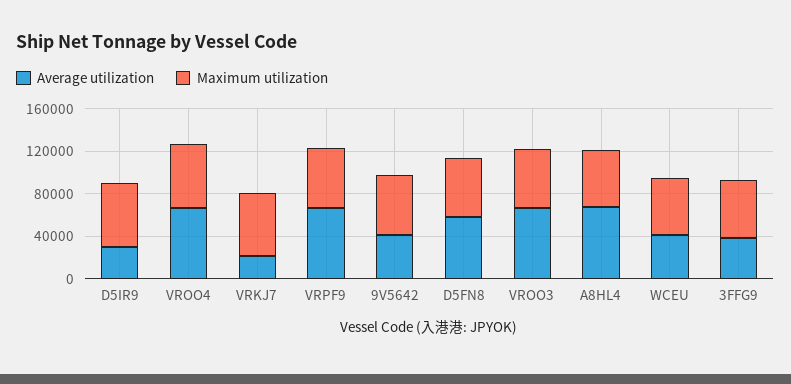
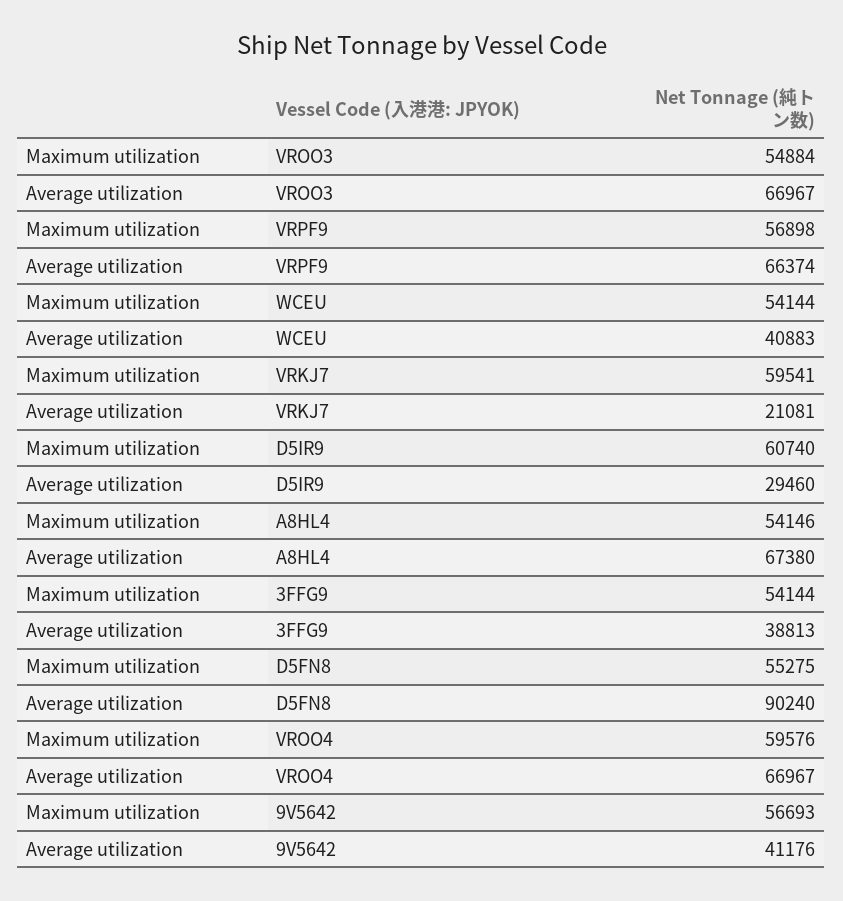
  {
    "Average utilization": {
      "D5IR9": 29460,
      "VROO4": 66967,
      "VRKJ7": 21081,
      "VRPF9": 66374,
      "9V5642": 41176,
-     "D5FN8": 60000,
+     "D5FN8": 90240,
      "VROO3": 66967,
      "A8HL4": 67380,
      "WCEU": 40883,
      "3FFG9": 38813
    },
    "Maximum utilization": {
      "D5IR9": 60740,
      "VROO4": 59576,
      "VRKJ7": 59541,
      "VRPF9": 56898,
      "9V5642": 56693,
      "D5FN8": 55275,
      "VROO3": 54884,
      "A8HL4": 54146,
      "WCEU": 54144,
      "3FFG9": 54144
    }
  }

